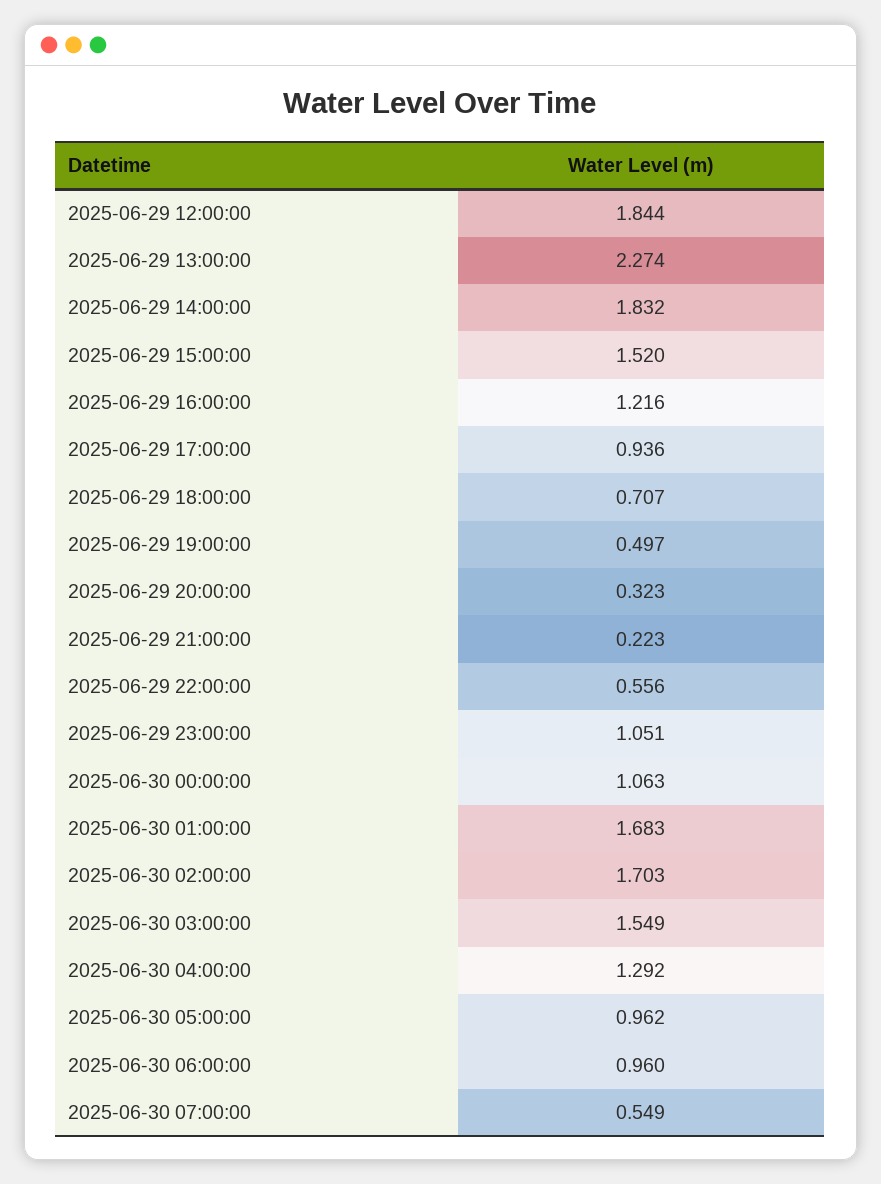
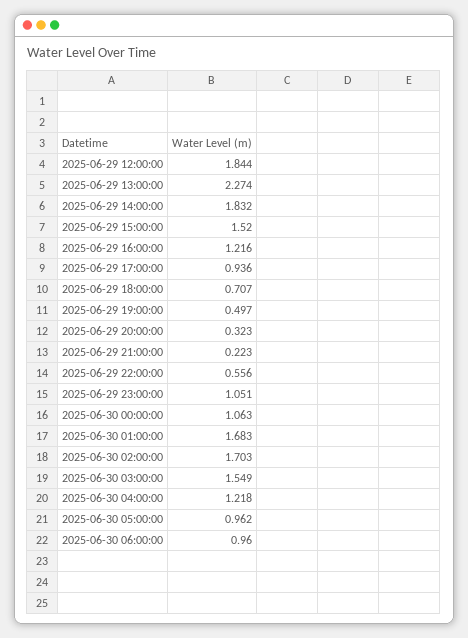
  {
    "2025-06-29 12:00:00": 1.844,
    "2025-06-29 13:00:00": 2.274,
    "2025-06-29 14:00:00": 1.832,
    "2025-06-29 15:00:00": 1.52,
    "2025-06-29 16:00:00": 1.216,
    "2025-06-29 17:00:00": 0.936,
    "2025-06-29 18:00:00": 0.707,
    "2025-06-29 19:00:00": 0.497,
    "2025-06-29 20:00:00": 0.323,
    "2025-06-29 21:00:00": 0.223,
    "2025-06-29 22:00:00": 0.556,
    "2025-06-29 23:00:00": 1.051,
    "2025-06-30 00:00:00": 1.063,
    "2025-06-30 01:00:00": 1.683,
    "2025-06-30 02:00:00": 1.703,
    "2025-06-30 03:00:00": 1.549,
-   "2025-06-30 04:00:00": 1.292,
+   "2025-06-30 04:00:00": 1.218,
    "2025-06-30 05:00:00": 0.962,
-   "2025-06-30 06:00:00": 0.96,
+   "2025-06-30 06:00:00": 0.96
-   "2025-06-30 07:00:00": 0.549
  }

